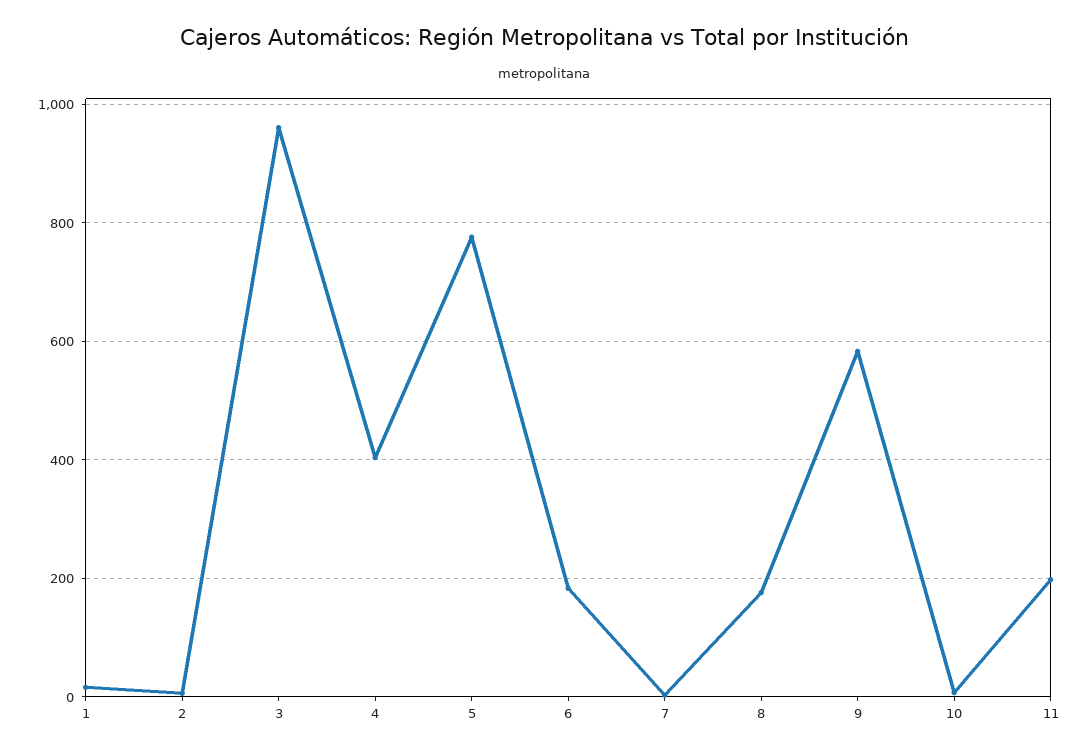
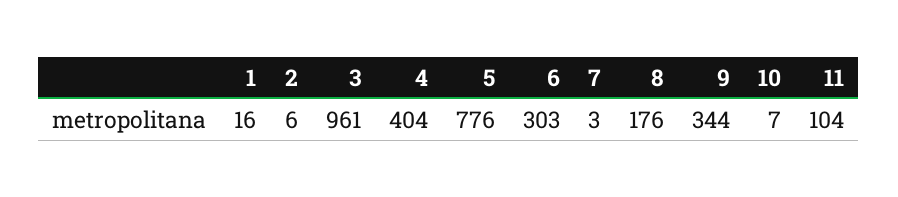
  {
    "1": 16,
    "2": 6,
    "3": 961,
    "4": 404,
    "5": 776,
-   "6": 180,
+   "6": 303,
    "7": 3,
    "8": 176,
-   "9": 580,
+   "9": 344,
    "10": 7,
-   "11": 200
+   "11": 104
  }

